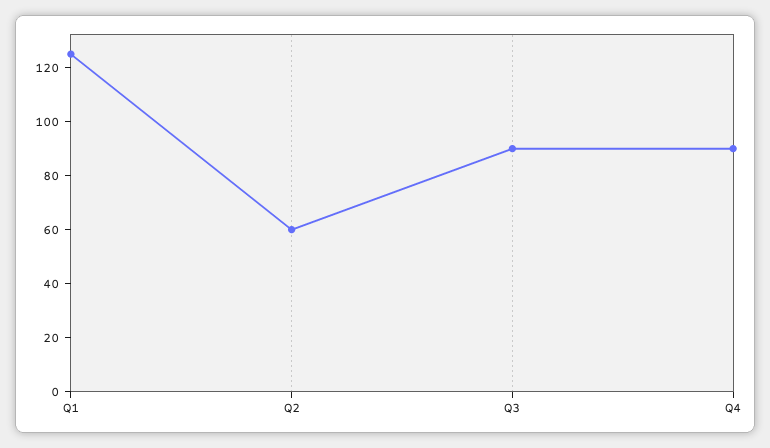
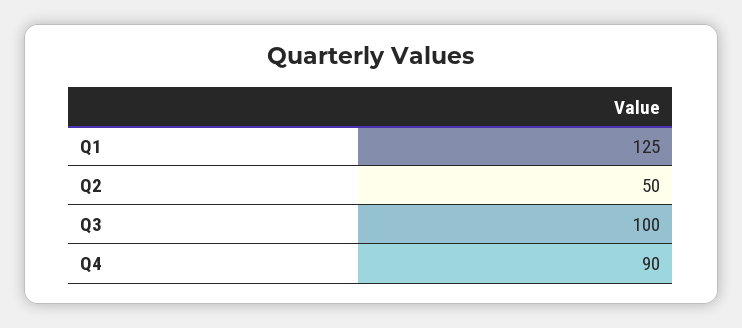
  {
    "Q1": 125,
-   "Q2": 60,
+   "Q2": 50,
-   "Q3": 90,
+   "Q3": 100,
    "Q4": 90
  }

